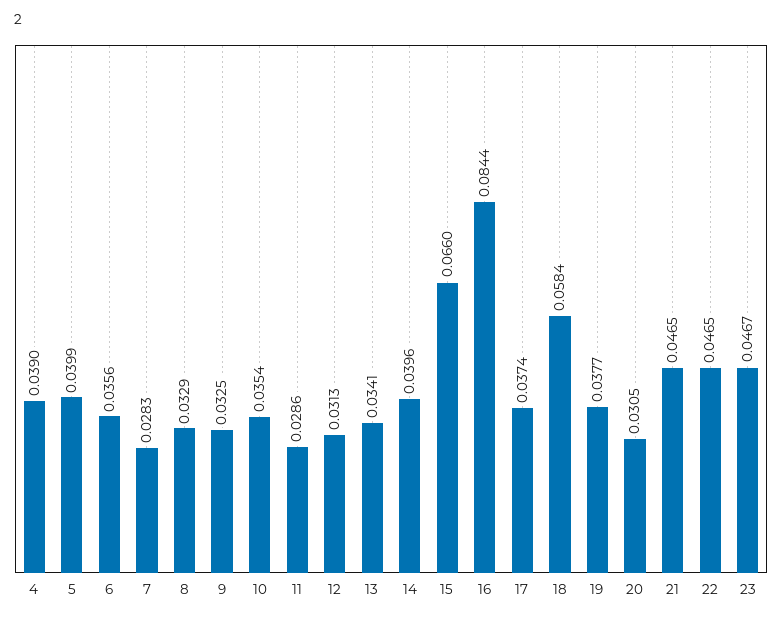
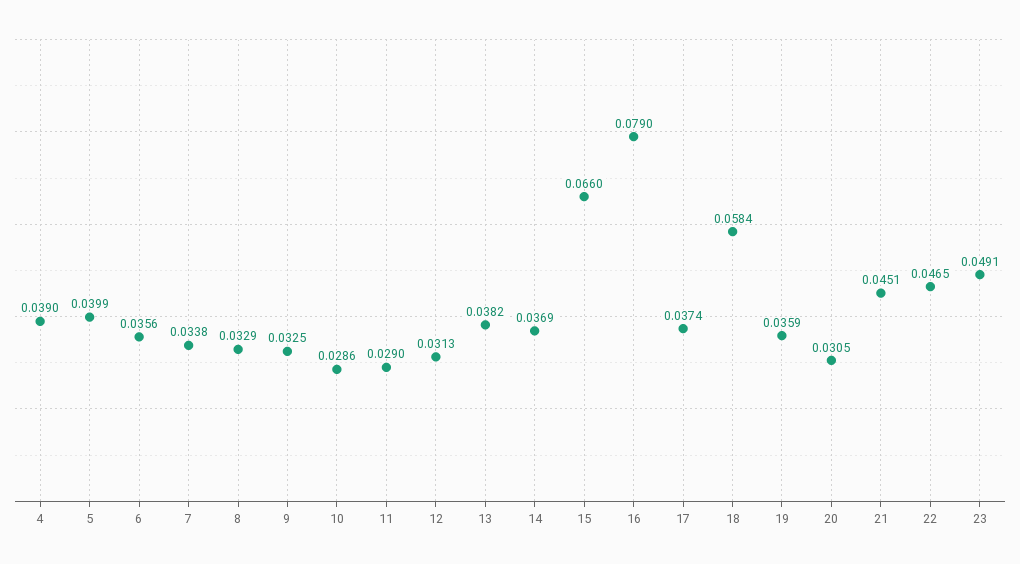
  {
    "4": 0.039,
    "5": 0.0399,
    "6": 0.0356,
-   "7": 0.0283,
+   "7": 0.0338,
    "8": 0.0329,
    "9": 0.0325,
-   "10": 0.0354,
+   "10": 0.0286,
-   "11": 0.0286,
+   "11": 0.029,
    "12": 0.0313,
-   "13": 0.0341,
+   "13": 0.0382,
-   "14": 0.0396,
+   "14": 0.0369,
    "15": 0.066,
-   "16": 0.0844,
+   "16": 0.079,
    "17": 0.0374,
    "18": 0.0584,
-   "19": 0.0377,
+   "19": 0.0359,
    "20": 0.0305,
-   "21": 0.0465,
+   "21": 0.0451,
    "22": 0.0465,
-   "23": 0.0467
+   "23": 0.0491
  }

